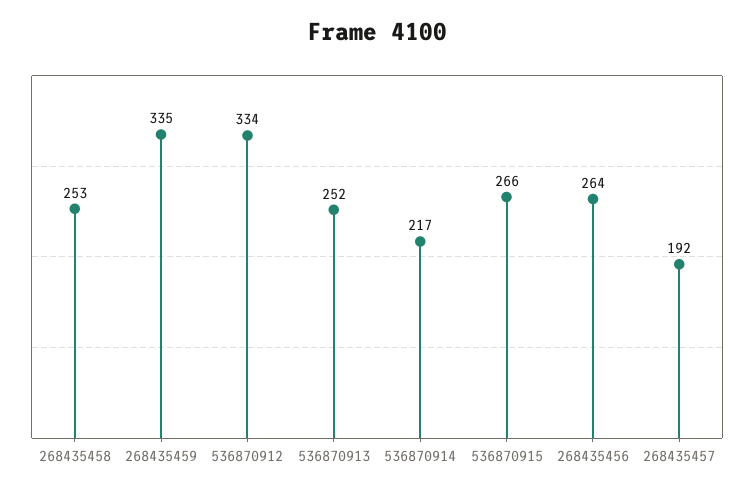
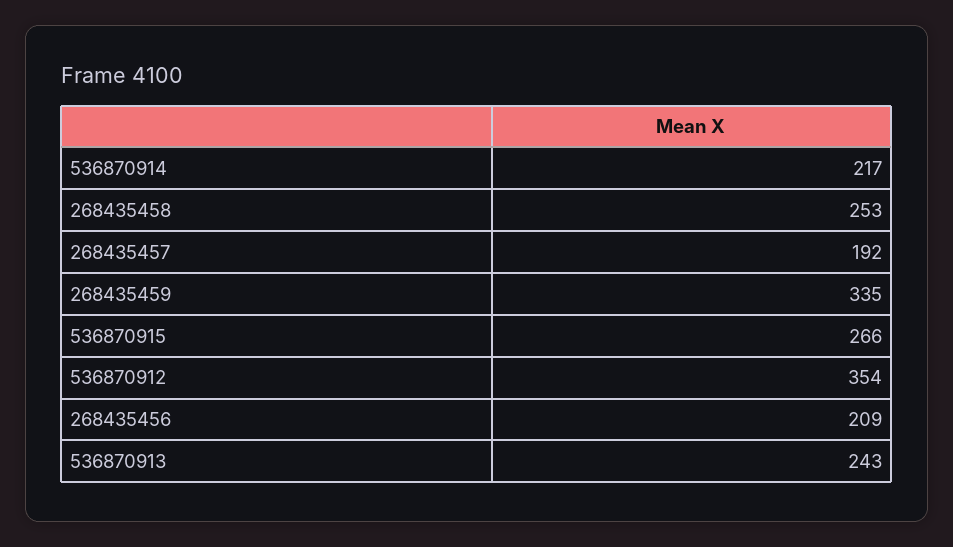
  {
    "268435458": 253,
    "268435459": 335,
-   "536870912": 334,
+   "536870912": 354,
-   "536870913": 252,
+   "536870913": 243,
    "536870914": 217,
    "536870915": 266,
-   "268435456": 264,
+   "268435456": 209,
    "268435457": 192
  }

